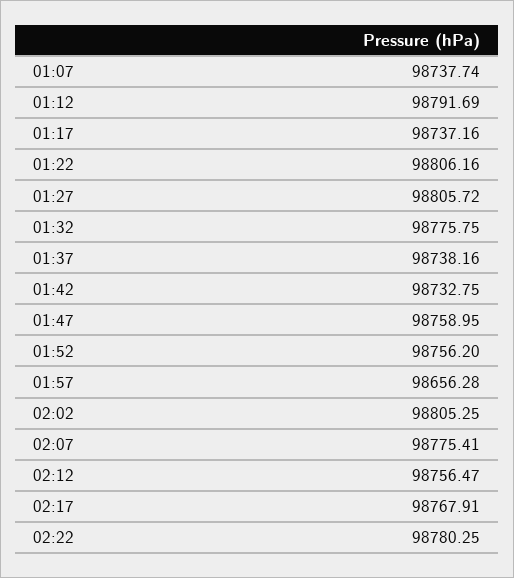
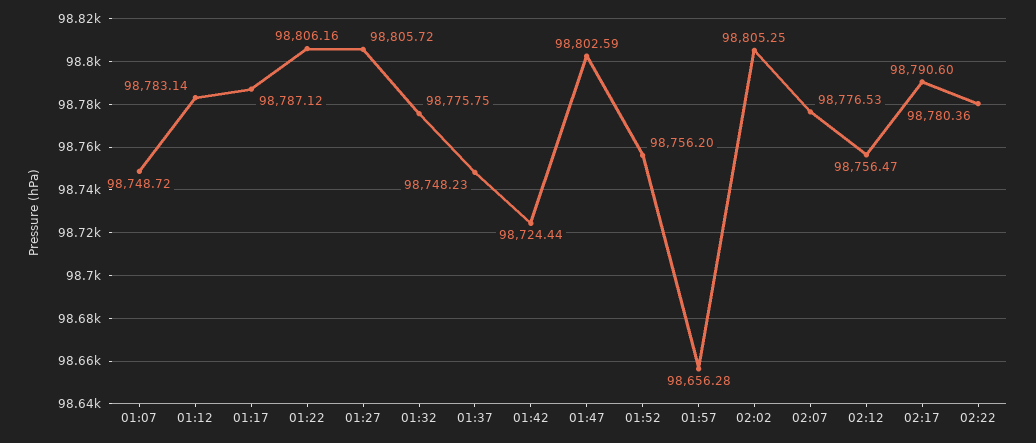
  {
-   "01:07": 98737.74,
+   "01:07": 98748.72,
-   "01:12": 98791.69,
+   "01:12": 98783.14,
-   "01:17": 98737.16,
+   "01:17": 98787.12,
    "01:22": 98806.16,
    "01:27": 98805.72,
    "01:32": 98775.75,
-   "01:37": 98738.16,
+   "01:37": 98748.23,
-   "01:42": 98732.75,
+   "01:42": 98724.44,
-   "01:47": 98758.95,
+   "01:47": 98802.59,
    "01:52": 98756.2,
    "01:57": 98656.28,
    "02:02": 98805.25,
-   "02:07": 98775.41,
+   "02:07": 98776.53,
    "02:12": 98756.47,
-   "02:17": 98767.91,
+   "02:17": 98790.6,
-   "02:22": 98780.25
+   "02:22": 98780.36
  }

